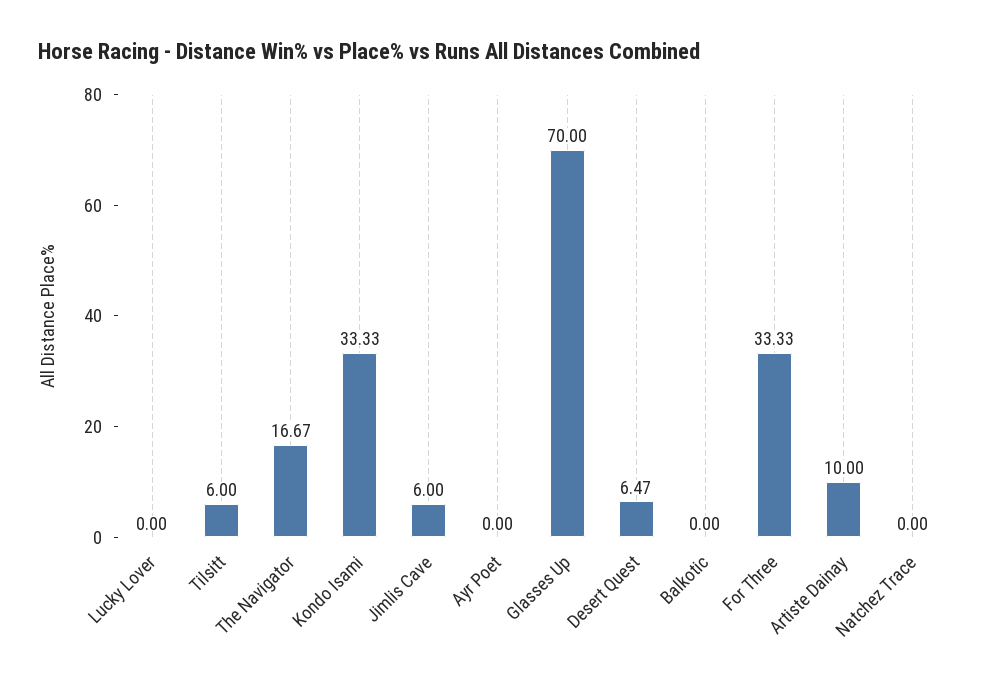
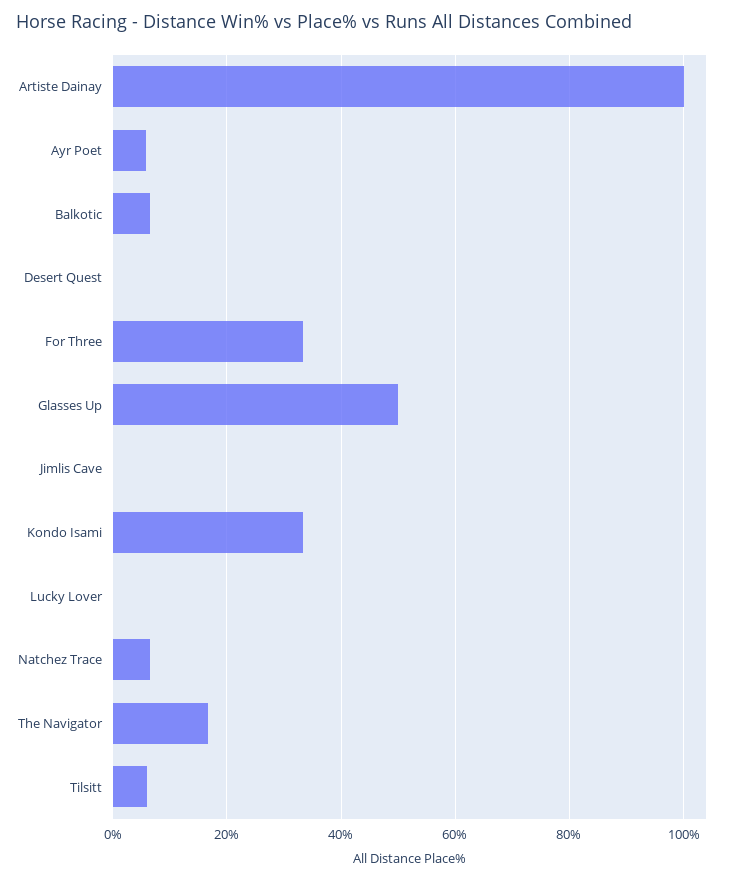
  {
    "Lucky Lover": 0,
    "Tilsitt": 6,
    "The Navigator": 16.67,
    "Kondo Isami": 33.33,
-   "Jimlis Cave": 6,
+   "Jimlis Cave": 0,
-   "Ayr Poet": 0,
+   "Ayr Poet": 6,
-   "Glasses Up": 70,
+   "Glasses Up": 50,
-   "Desert Quest": 6.47,
+   "Desert Quest": 0,
-   "Balkotic": 0,
+   "Balkotic": 6,
    "For Three": 33.33,
-   "Artiste Dainay": 10,
+   "Artiste Dainay": 100,
-   "Natchez Trace": 0
+   "Natchez Trace": 6
  }

